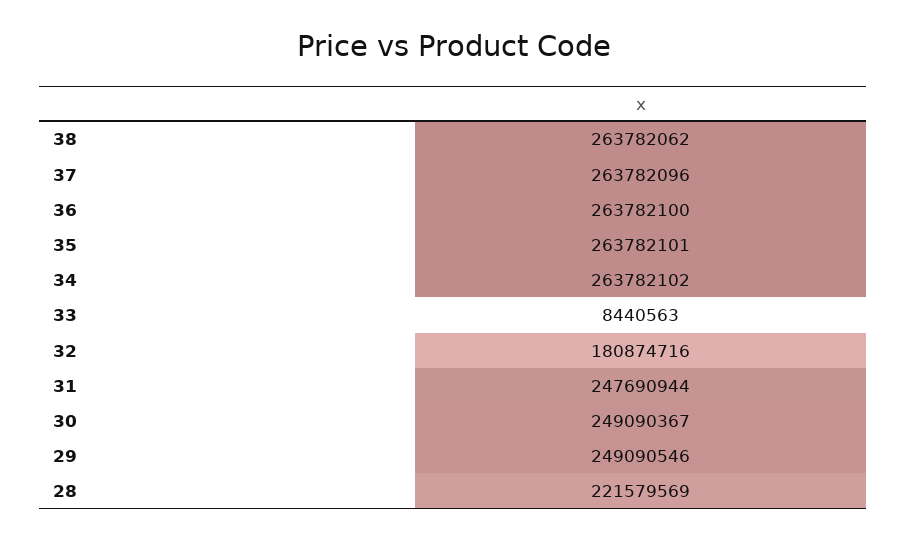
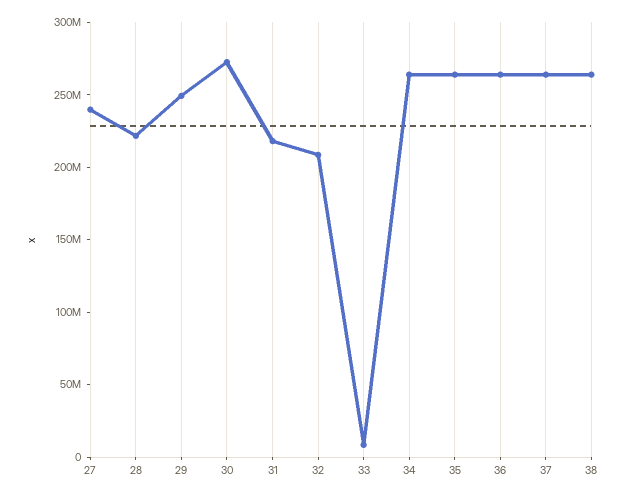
  {
    "38": 263782062,
    "37": 263782096,
    "36": 263782100,
    "35": 263782101,
    "34": 263782102,
    "33": 8440563,
-   "32": 180874716,
+   "32": 210000000,
-   "31": 247690944,
+   "31": 220000000,
-   "30": 249090367,
+   "30": 270000000,
    "29": 249090546,
-   "28": 221579569
+   "28": 221579569,
+   "27": 240000000
  }

